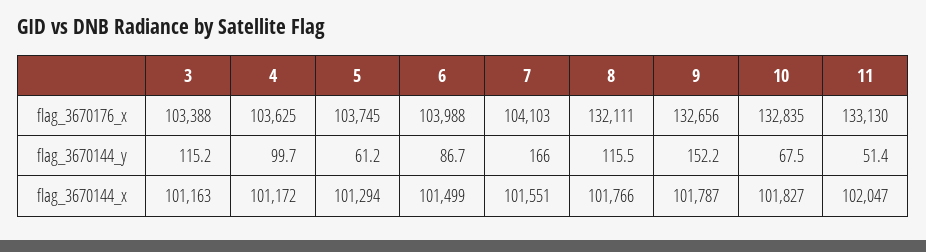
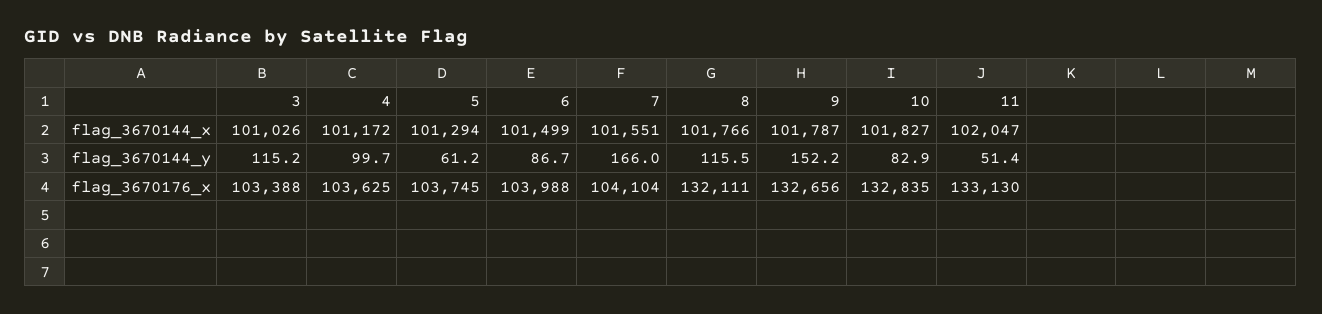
  {
    "3": {
      "flag_3670176_x": 103388,
      "flag_3670144_y": 115.2,
-     "flag_3670144_x": 101163
+     "flag_3670144_x": 101026
    },
    "4": {
      "flag_3670176_x": 103625,
      "flag_3670144_y": 99.7,
      "flag_3670144_x": 101172
    },
    "5": {
      "flag_3670176_x": 103745,
      "flag_3670144_y": 61.2,
      "flag_3670144_x": 101294
    },
    "6": {
      "flag_3670176_x": 103988,
      "flag_3670144_y": 86.7,
      "flag_3670144_x": 101499
    },
    "7": {
-     "flag_3670176_x": 104103,
+     "flag_3670176_x": 104104,
      "flag_3670144_y": 166,
      "flag_3670144_x": 101551
    },
    "8": {
      "flag_3670176_x": 132111,
      "flag_3670144_y": 115.5,
      "flag_3670144_x": 101766
    },
    "9": {
      "flag_3670176_x": 132656,
      "flag_3670144_y": 152.2,
      "flag_3670144_x": 101787
    },
    "10": {
      "flag_3670176_x": 132835,
-     "flag_3670144_y": 67.5,
+     "flag_3670144_y": 82.9,
      "flag_3670144_x": 101827
    },
    "11": {
      "flag_3670176_x": 133130,
      "flag_3670144_y": 51.4,
      "flag_3670144_x": 102047
    }
  }

